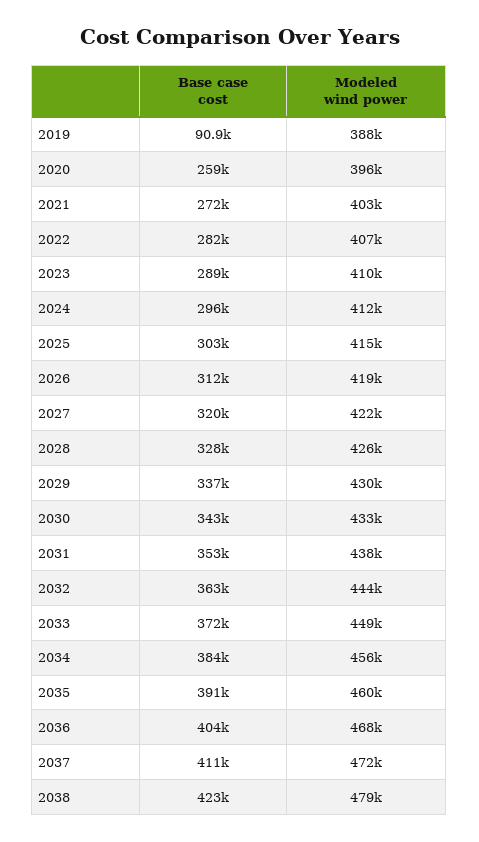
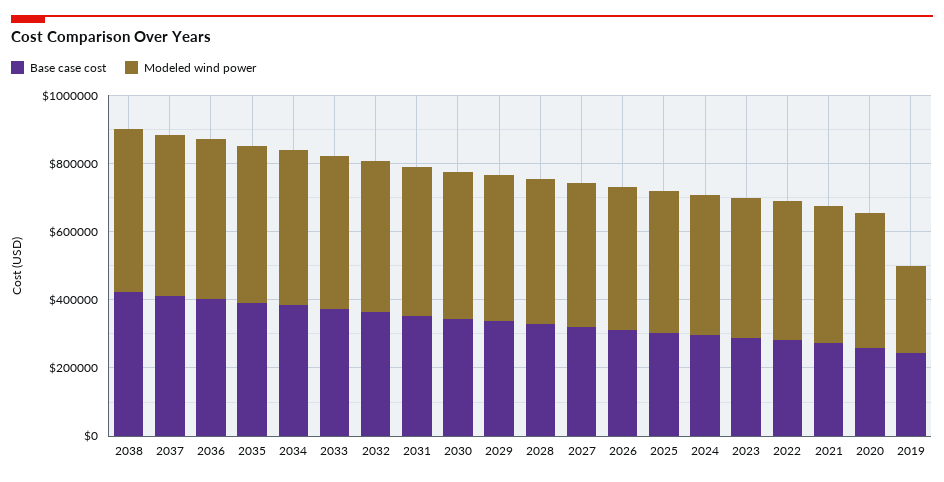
  {
    "Base case cost": {
-     "2019": 90900,
+     "2019": 250000,
      "2020": 259000,
      "2021": 272000,
      "2022": 282000,
      "2023": 289000,
      "2024": 296000,
      "2025": 303000,
      "2026": 312000,
      "2027": 320000,
      "2028": 328000,
      "2029": 337000,
      "2030": 343000,
      "2031": 353000,
      "2032": 363000,
      "2033": 372000,
      "2034": 384000,
      "2035": 391000,
      "2036": 404000,
      "2037": 411000,
      "2038": 423000
    },
    "Modeled wind power": {
-     "2019": 388000,
+     "2019": 250000,
      "2020": 396000,
      "2021": 403000,
      "2022": 407000,
      "2023": 410000,
      "2024": 412000,
      "2025": 415000,
      "2026": 419000,
      "2027": 422000,
      "2028": 426000,
      "2029": 430000,
      "2030": 433000,
      "2031": 438000,
      "2032": 444000,
      "2033": 449000,
      "2034": 456000,
      "2035": 460000,
      "2036": 468000,
      "2037": 472000,
      "2038": 479000
    }
  }

